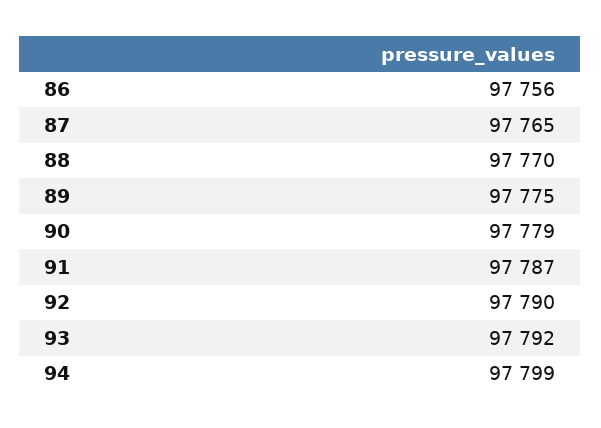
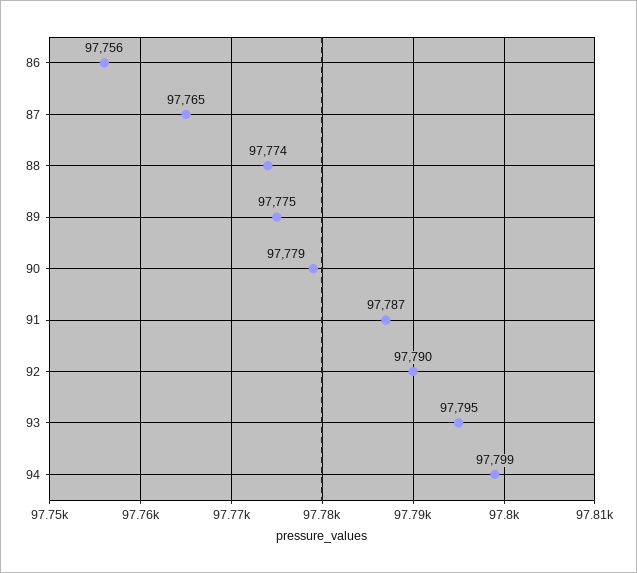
  {
    "86": 97756,
    "87": 97765,
-   "88": 97770,
+   "88": 97774,
    "89": 97775,
    "90": 97779,
    "91": 97787,
    "92": 97790,
-   "93": 97792,
+   "93": 97795,
    "94": 97799
  }

